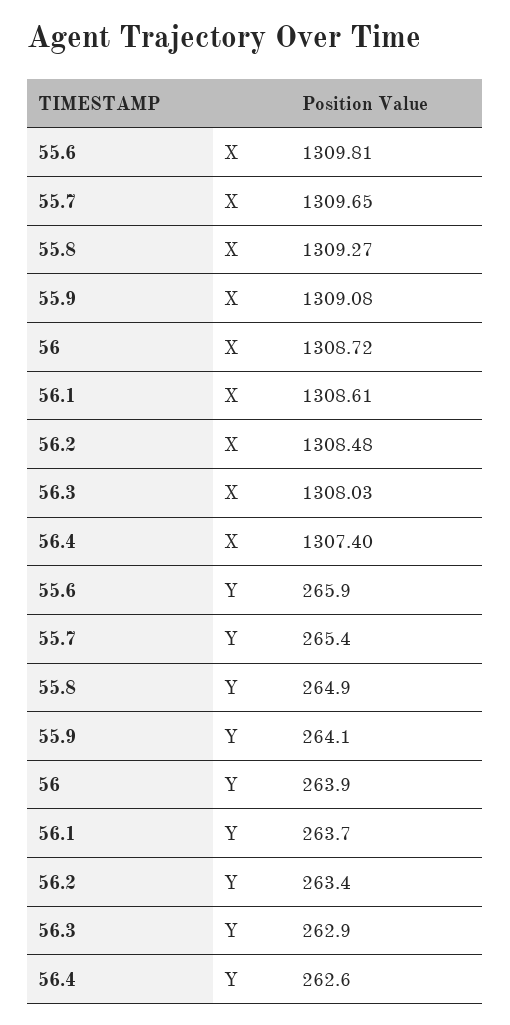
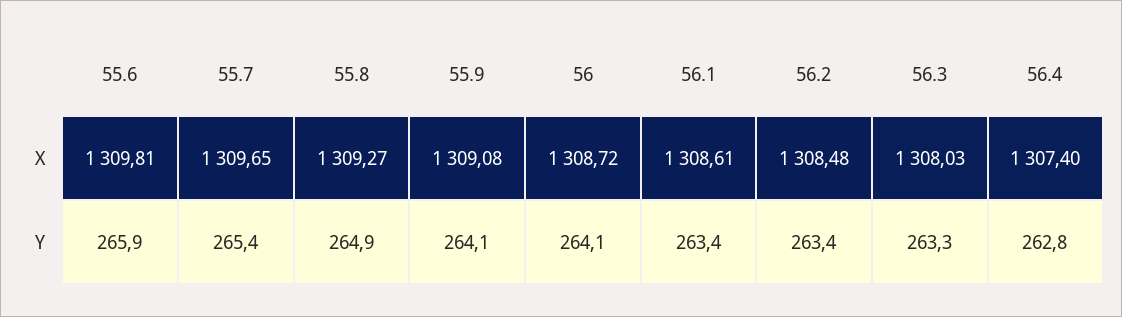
  {
    "55.6": {
      "X": 1309.81,
      "Y": 265.9
    },
    "55.7": {
      "X": 1309.65,
      "Y": 265.4
    },
    "55.8": {
      "X": 1309.27,
      "Y": 264.9
    },
    "55.9": {
      "X": 1309.08,
      "Y": 264.1
    },
    "56": {
      "X": 1308.72,
-     "Y": 263.9
+     "Y": 264.1
    },
    "56.1": {
      "X": 1308.61,
-     "Y": 263.7
+     "Y": 263.4
    },
    "56.2": {
      "X": 1308.48,
      "Y": 263.4
    },
    "56.3": {
      "X": 1308.03,
-     "Y": 262.9
+     "Y": 263.3
    },
    "56.4": {
      "X": 1307.4,
-     "Y": 262.6
+     "Y": 262.8
    }
  }

